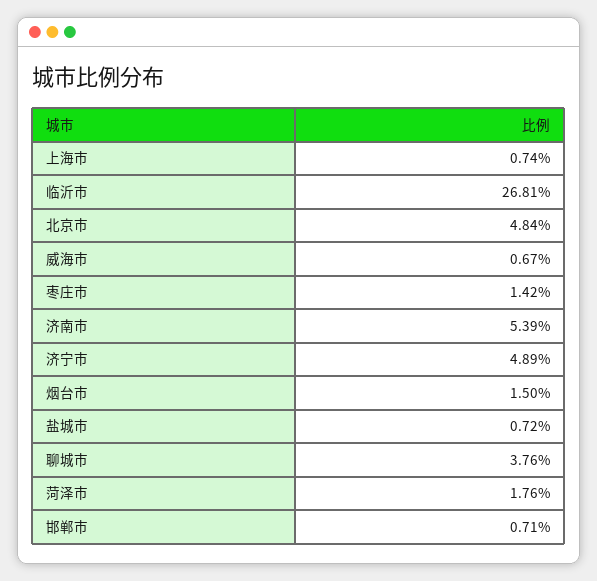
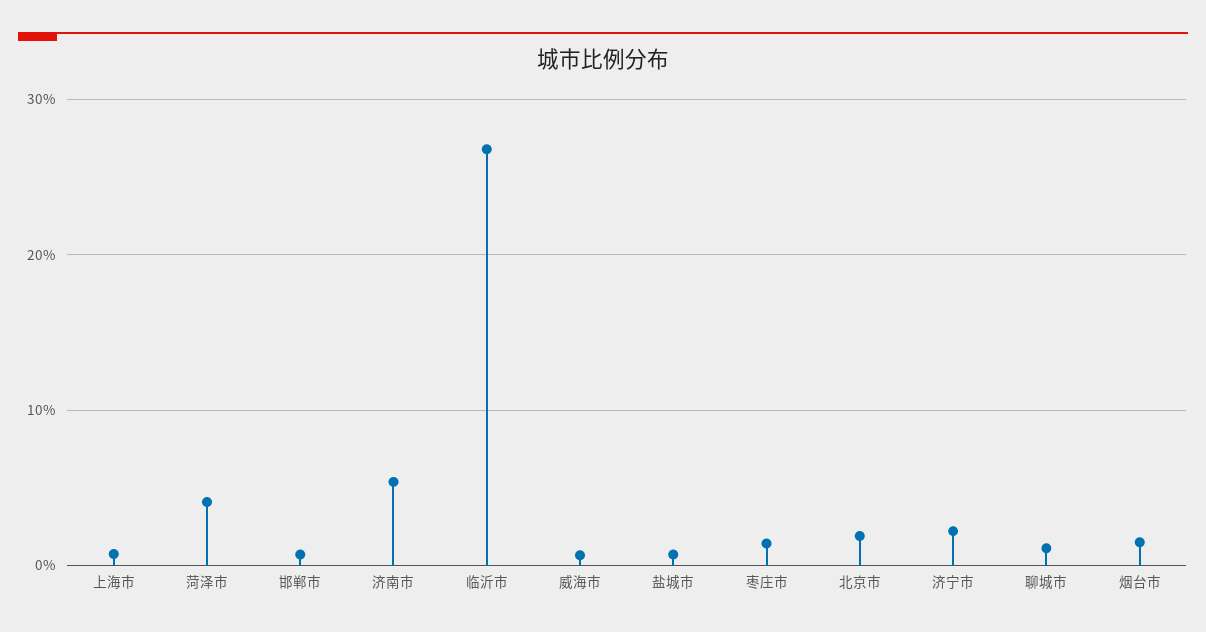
  {
    "上海市": 0.74,
    "临沂市": 26.81,
-   "北京市": 4.84,
+   "北京市": 2,
    "威海市": 0.67,
    "枣庄市": 1.42,
    "济南市": 5.39,
-   "济宁市": 4.89,
+   "济宁市": 2,
    "烟台市": 1.5,
    "盐城市": 0.72,
-   "聊城市": 3.76,
+   "聊城市": 1,
-   "菏泽市": 1.76,
+   "菏泽市": 4,
    "邯郸市": 0.71
  }

